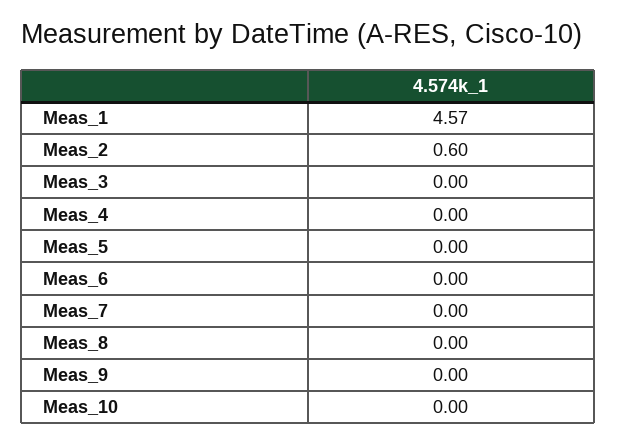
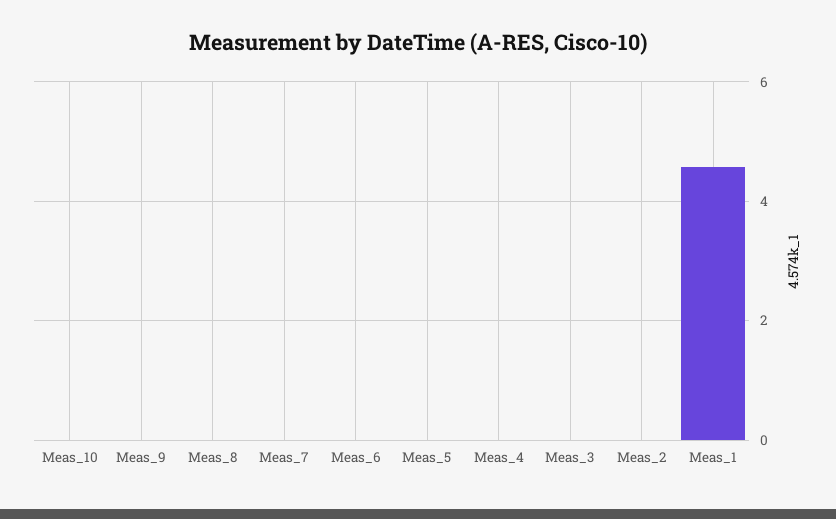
  {
    "Meas_1": 4.57,
-   "Meas_2": 0.6,
+   "Meas_2": 0,
    "Meas_3": 0,
    "Meas_4": 0,
    "Meas_5": 0,
    "Meas_6": 0,
    "Meas_7": 0,
    "Meas_8": 0,
    "Meas_9": 0,
    "Meas_10": 0
  }

